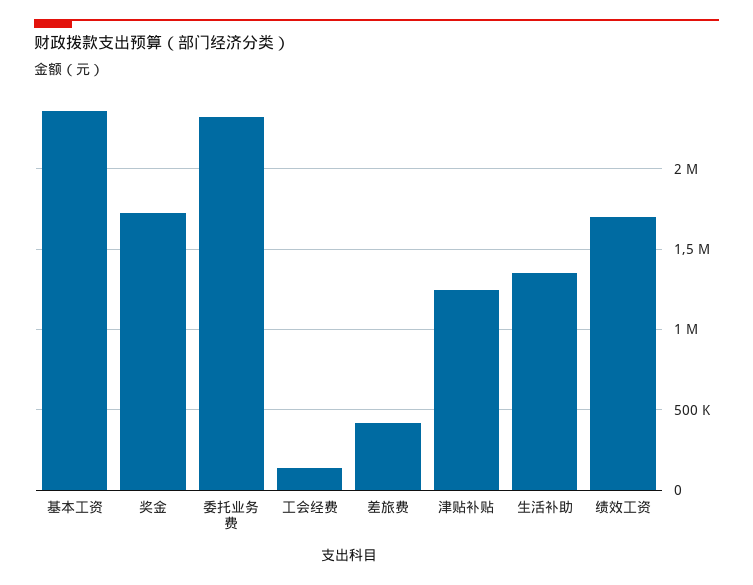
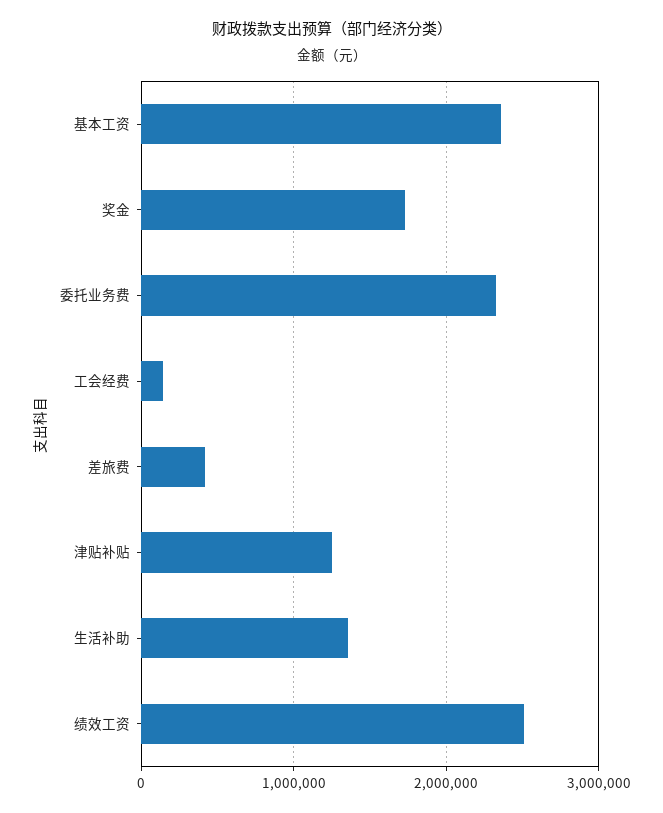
  {
    "基本工资": 2350000,
    "奖金": 1750000,
    "委托业务费": 2300000,
    "工会经费": 150000,
    "差旅费": 400000,
    "津贴补贴": 1250000,
    "生活补助": 1350000,
-   "绩效工资": 1700000
+   "绩效工资": 2500000
  }

